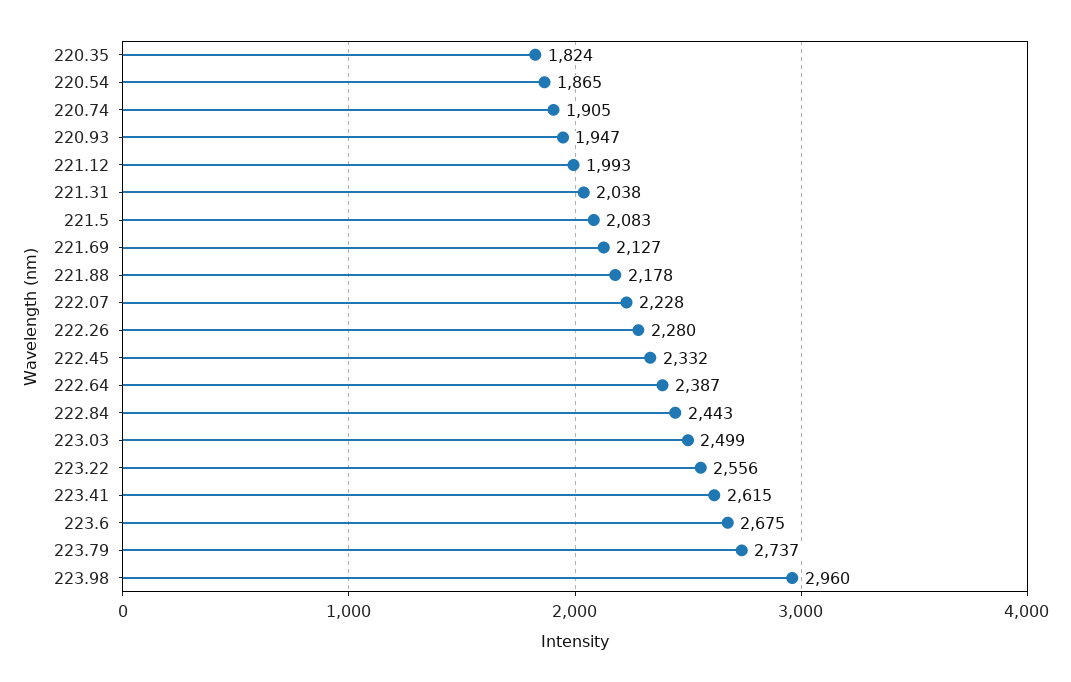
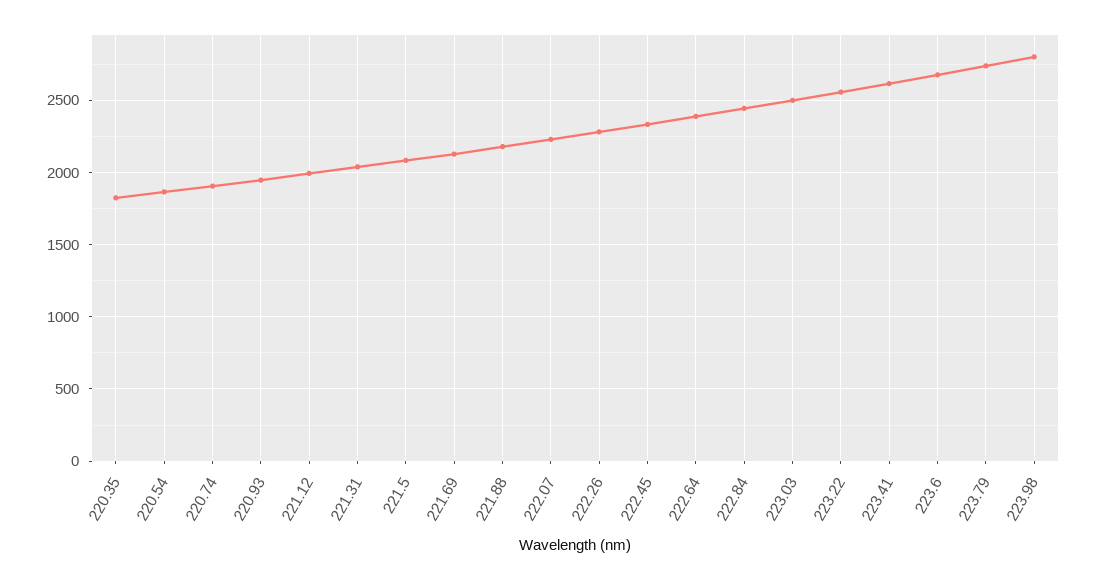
  {
    "220.35": 1824,
    "220.54": 1865,
    "220.74": 1905,
    "220.93": 1947,
    "221.12": 1993,
    "221.31": 2038,
    "221.5": 2083,
    "221.69": 2127,
    "221.88": 2178,
    "222.07": 2228,
    "222.26": 2280,
    "222.45": 2332,
    "222.64": 2387,
    "222.84": 2443,
    "223.03": 2499,
    "223.22": 2556,
    "223.41": 2615,
    "223.6": 2675,
    "223.79": 2737,
-   "223.98": 2960
+   "223.98": 2800
  }

